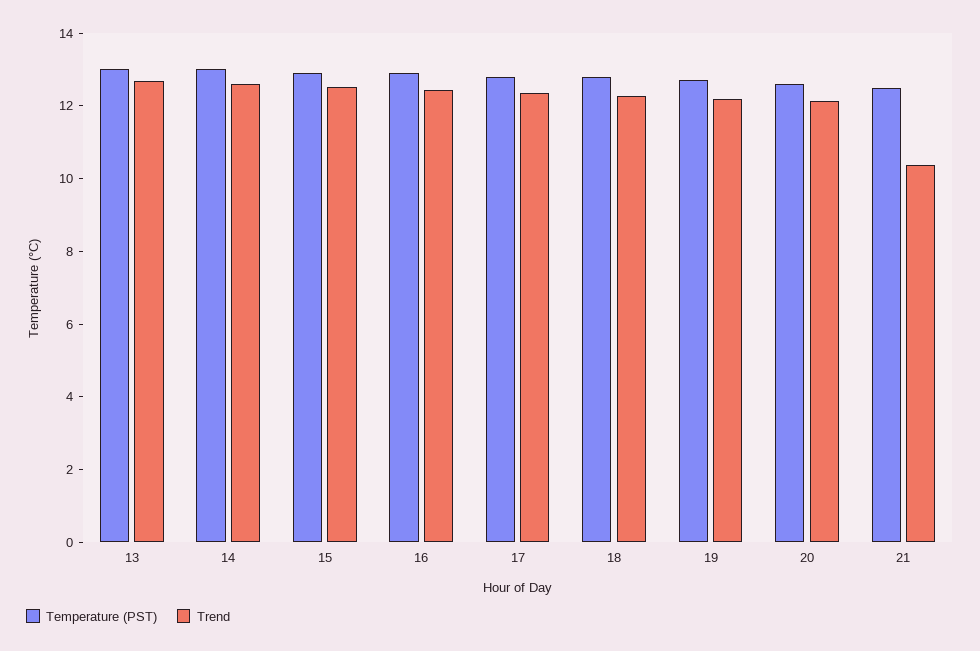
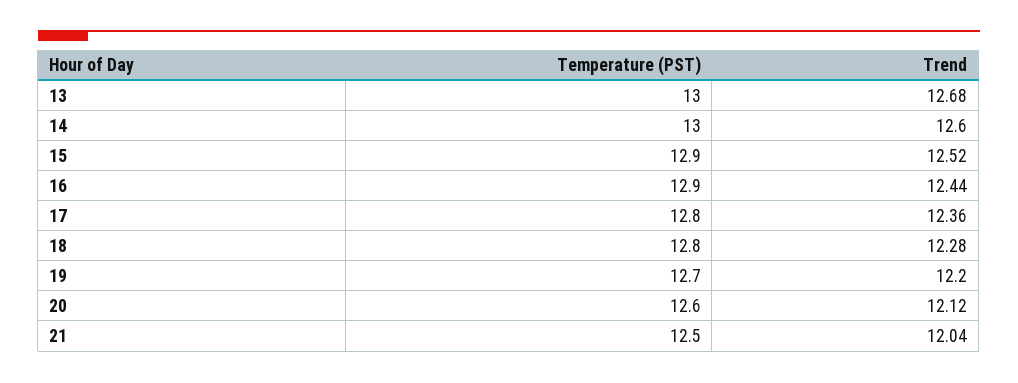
  {
    "Temperature (PST)": {
      "13": 13,
      "14": 13,
      "15": 12.9,
      "16": 12.9,
      "17": 12.8,
      "18": 12.8,
      "19": 12.7,
      "20": 12.6,
      "21": 12.5
    },
    "Trend": {
      "13": 12.68,
      "14": 12.6,
      "15": 12.52,
      "16": 12.44,
      "17": 12.36,
      "18": 12.28,
      "19": 12.2,
      "20": 12.12,
-     "21": 10.5
+     "21": 12.04
    }
  }

